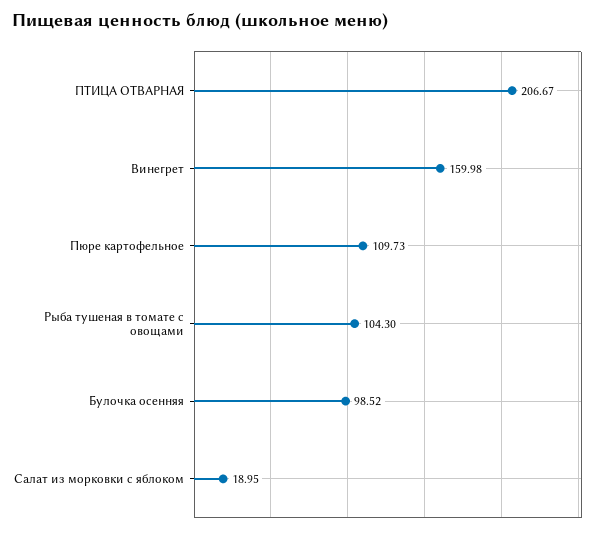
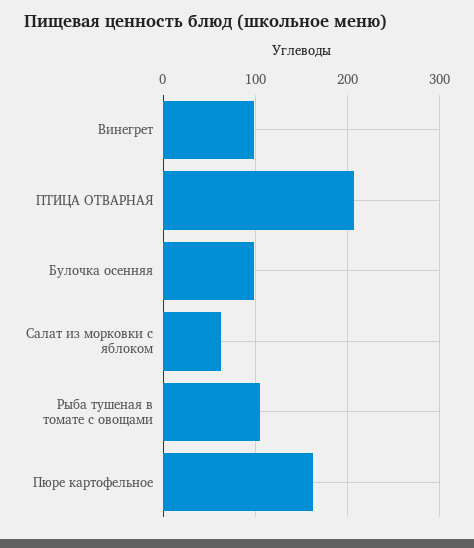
  {
    "ПТИЦА ОТВАРНАЯ": 206.67,
-   "Винегрет": 159.98,
+   "Винегрет": 100,
-   "Пюре картофельное": 109.73,
+   "Пюре картофельное": 160,
    "Рыба тушеная в томате с овощами": 104.3,
    "Булочка осенняя": 98.52,
-   "Салат из морковки с яблоком": 18.95
+   "Салат из морковки с яблоком": 60
  }

